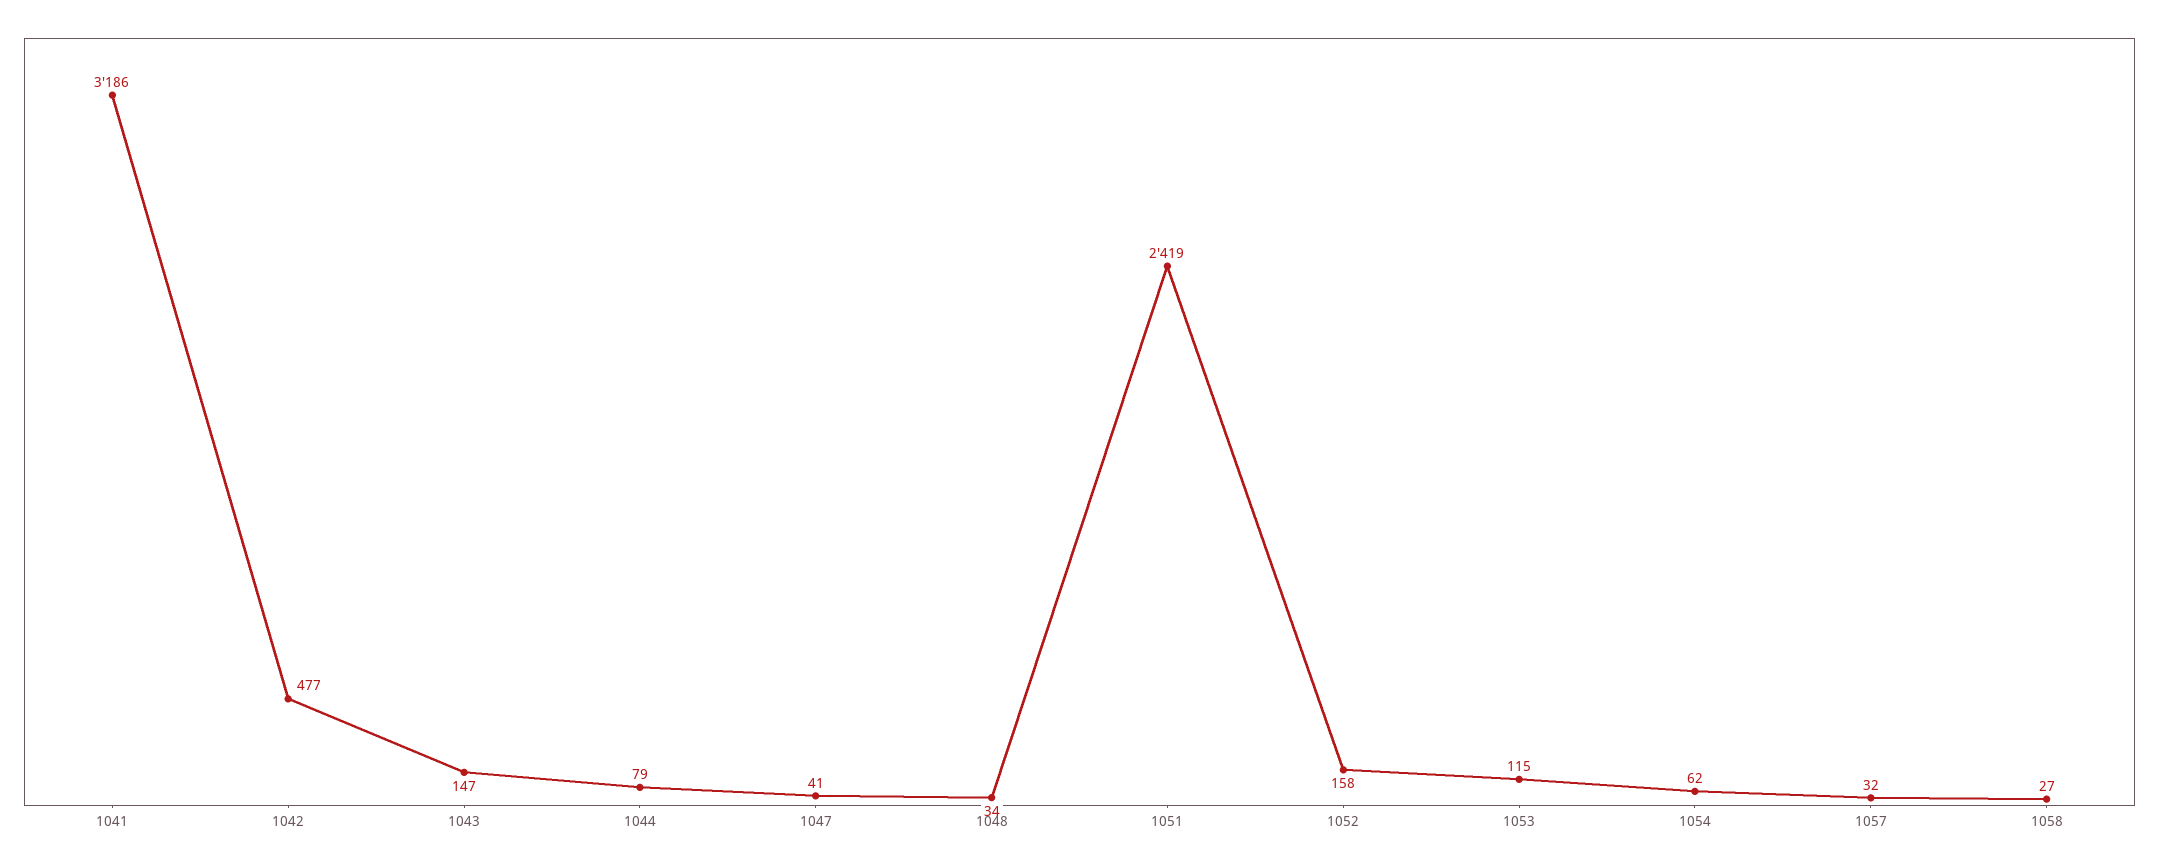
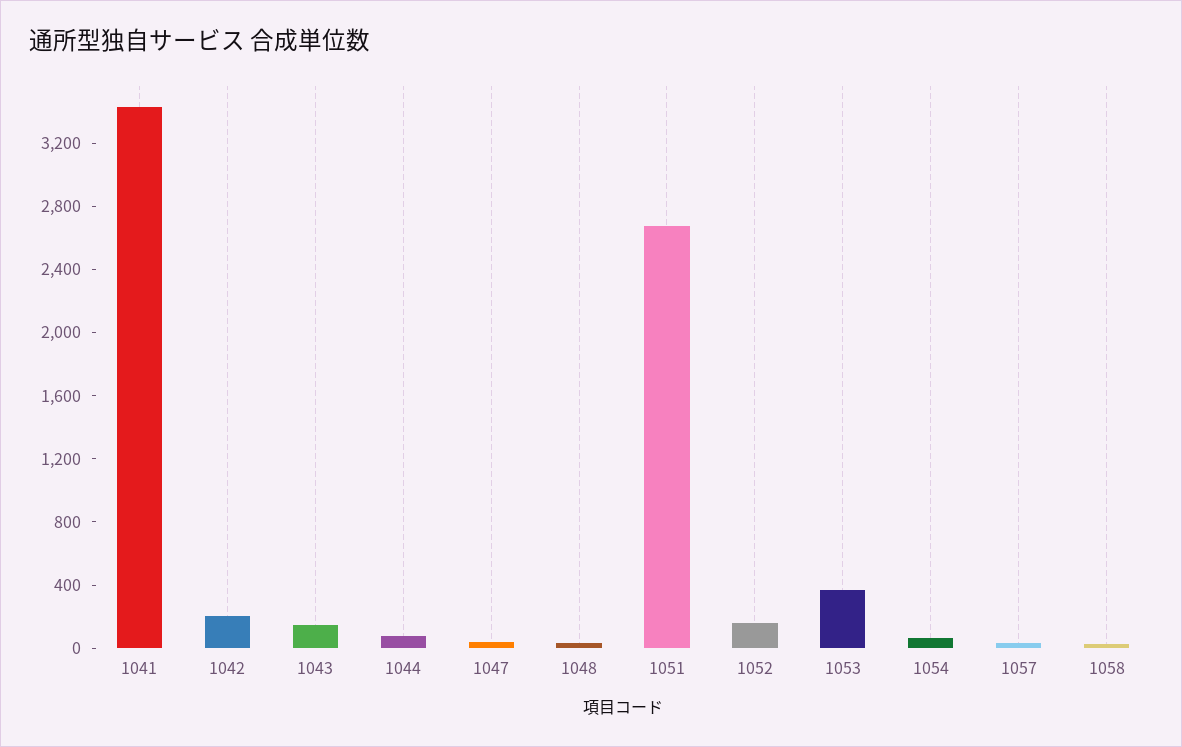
  {
-   "1041": 3186,
+   "1041": 3400,
-   "1042": 477,
+   "1042": 200,
    "1043": 147,
    "1044": 79,
    "1047": 41,
    "1048": 34,
-   "1051": 2419,
+   "1051": 2700,
    "1052": 158,
-   "1053": 115,
+   "1053": 400,
    "1054": 62,
    "1057": 32,
    "1058": 27
  }

